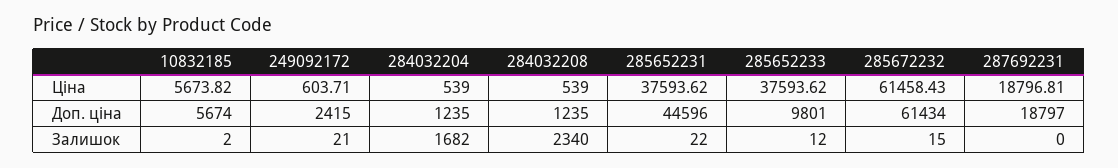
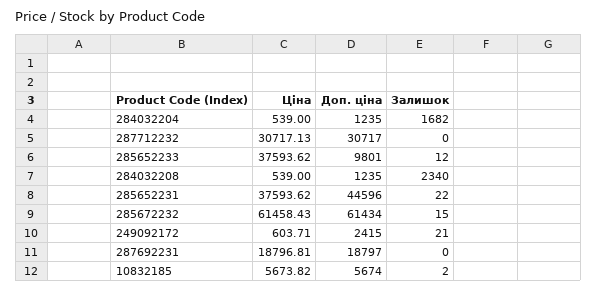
  {
    "10832185": {
      "Ціна": 5673.82,
      "Доп. ціна": 5674,
      "Залишок": 2
    },
    "249092172": {
      "Ціна": 603.71,
      "Доп. ціна": 2415,
      "Залишок": 21
    },
    "284032204": {
      "Ціна": 539,
      "Доп. ціна": 1235,
      "Залишок": 1682
    },
    "284032208": {
      "Ціна": 539,
      "Доп. ціна": 1235,
      "Залишок": 2340
    },
    "285652231": {
      "Ціна": 37593.62,
      "Доп. ціна": 44596,
      "Залишок": 22
    },
    "285652233": {
      "Ціна": 37593.62,
      "Доп. ціна": 9801,
      "Залишок": 12
    },
    "285672232": {
      "Ціна": 61458.43,
      "Доп. ціна": 61434,
      "Залишок": 15
    },
    "287692231": {
      "Ціна": 18796.81,
      "Доп. ціна": 18797,
      "Залишок": 0
-   }
+   },
+   "287712232": {
+     "Ціна": 30717.13,
+     "Доп. ціна": 30717,
+     "Залишок": 0
+   }
  }

